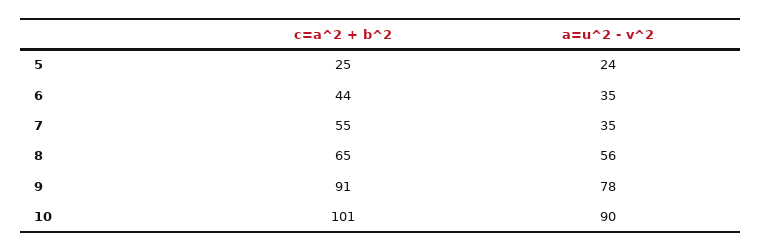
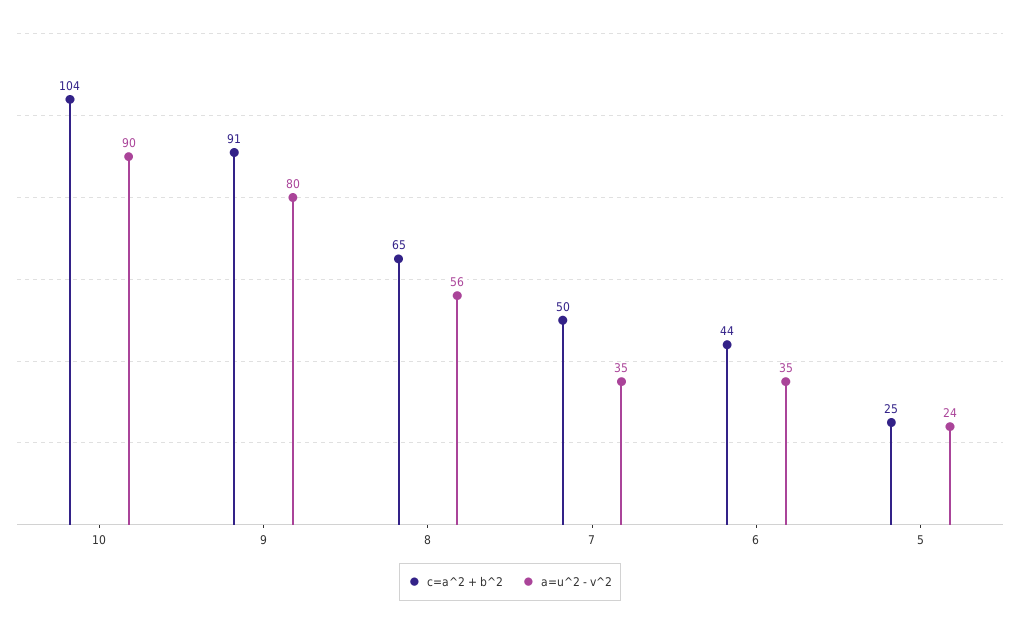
  {
    "c=a^2 + b^2": {
      "5": 25,
      "6": 44,
-     "7": 55,
+     "7": 50,
      "8": 65,
      "9": 91,
-     "10": 101
+     "10": 104
    },
    "a=u^2 - v^2": {
      "5": 24,
      "6": 35,
      "7": 35,
      "8": 56,
-     "9": 78,
+     "9": 80,
      "10": 90
    }
  }

